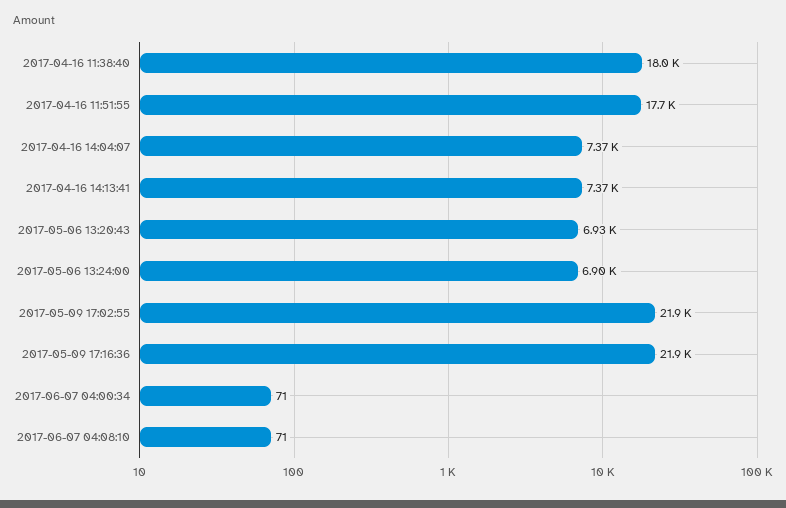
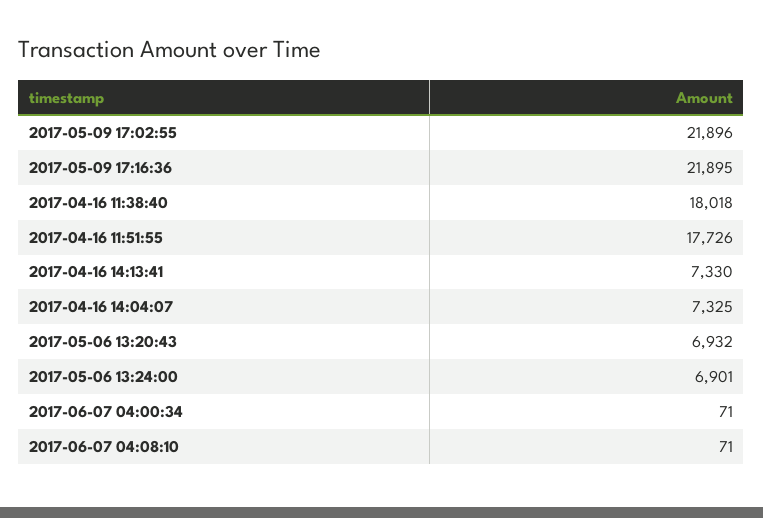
  {
    "2017-04-16 11:38:40": 18018,
    "2017-04-16 11:51:55": 17726,
-   "2017-04-16 14:04:07": 7370,
+   "2017-04-16 14:04:07": 7325,
-   "2017-04-16 14:13:41": 7370,
+   "2017-04-16 14:13:41": 7330,
    "2017-05-06 13:20:43": 6932,
    "2017-05-06 13:24:00": 6901,
    "2017-05-09 17:02:55": 21896,
    "2017-05-09 17:16:36": 21895,
    "2017-06-07 04:00:34": 71,
    "2017-06-07 04:08:10": 71
  }

